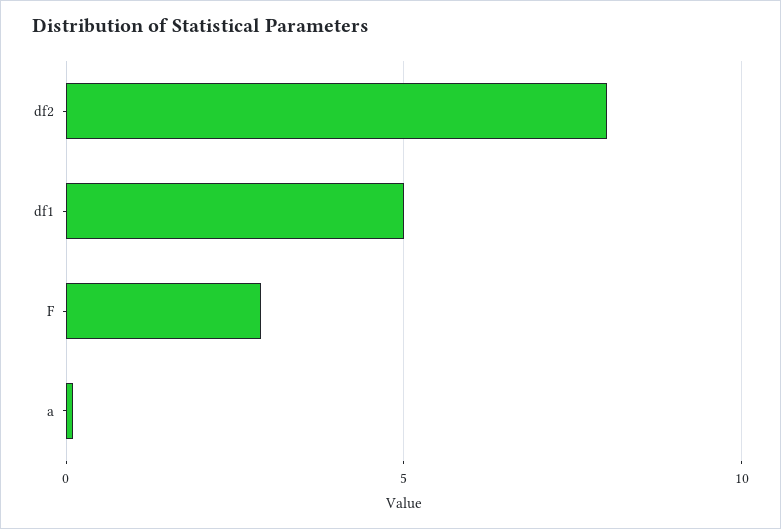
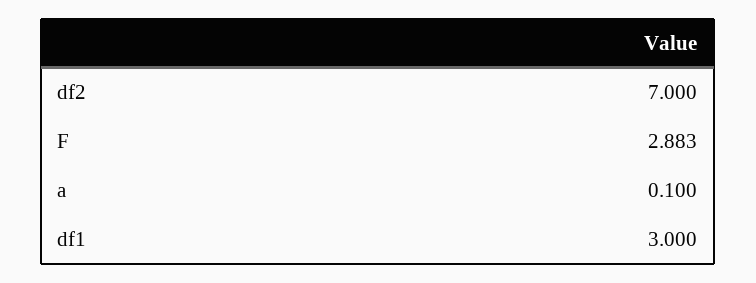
  {
-   "df2": 8,
+   "df2": 7,
-   "df1": 5,
+   "df1": 3,
    "F": 2.883,
    "a": 0.1
  }

